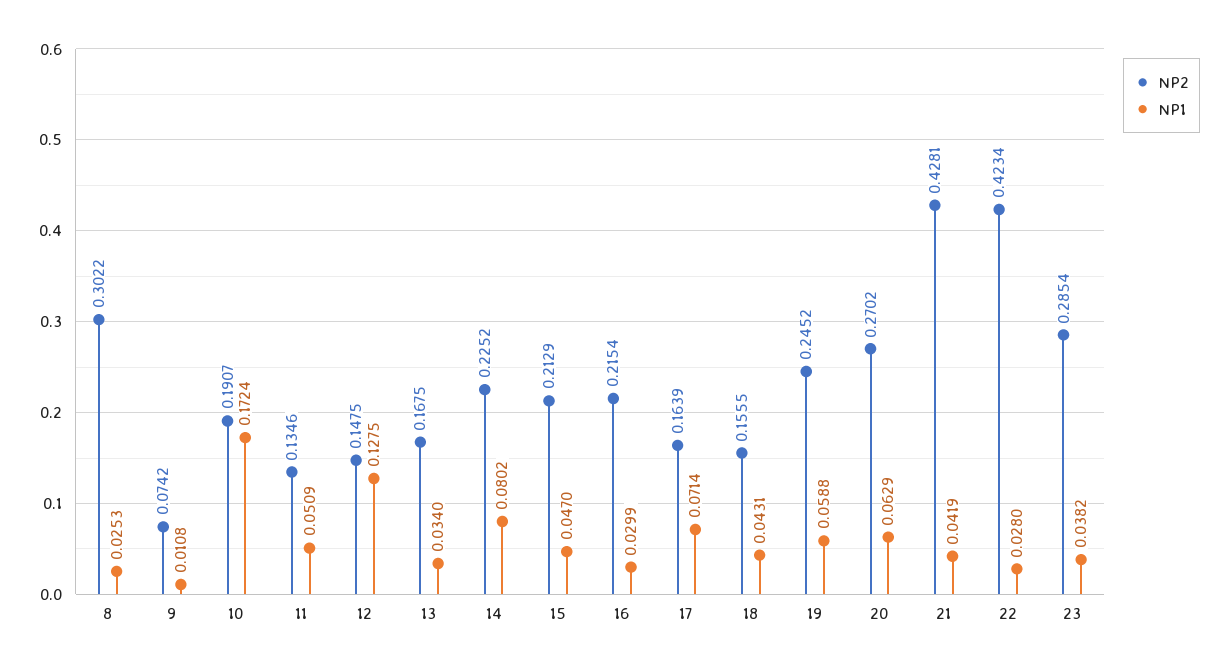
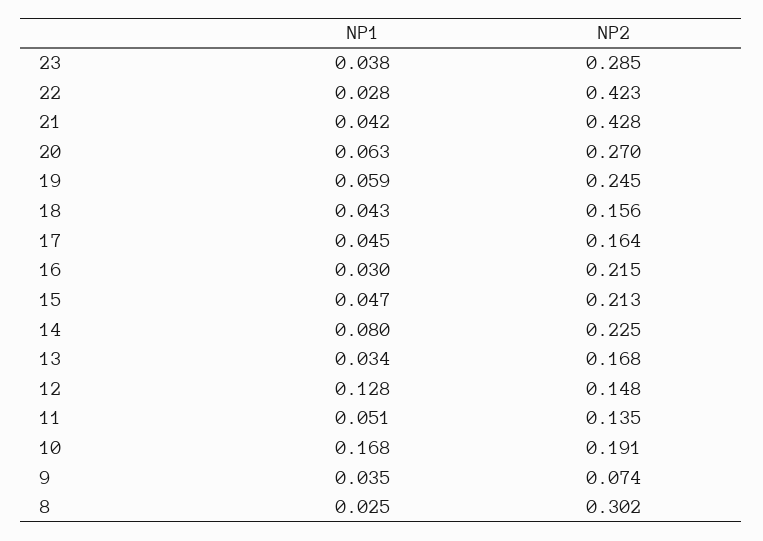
  {
    "NP2": {
      "8": 0.3022,
      "9": 0.0742,
      "10": 0.1907,
      "11": 0.1346,
      "12": 0.1475,
      "13": 0.1675,
      "14": 0.2252,
      "15": 0.2129,
      "16": 0.2154,
      "17": 0.1639,
      "18": 0.1555,
      "19": 0.2452,
      "20": 0.2702,
      "21": 0.4281,
      "22": 0.4234,
      "23": 0.2854
    },
    "NP1": {
      "8": 0.0253,
-     "9": 0.0108,
+     "9": 0.035,
-     "10": 0.1724,
+     "10": 0.168,
      "11": 0.0509,
      "12": 0.1275,
      "13": 0.034,
      "14": 0.0802,
      "15": 0.047,
      "16": 0.0299,
-     "17": 0.0714,
+     "17": 0.045,
      "18": 0.0431,
      "19": 0.0588,
      "20": 0.0629,
      "21": 0.0419,
      "22": 0.028,
      "23": 0.0382
    }
  }

